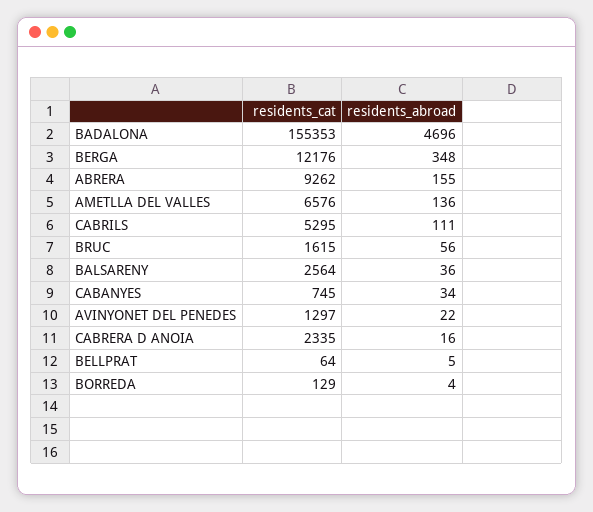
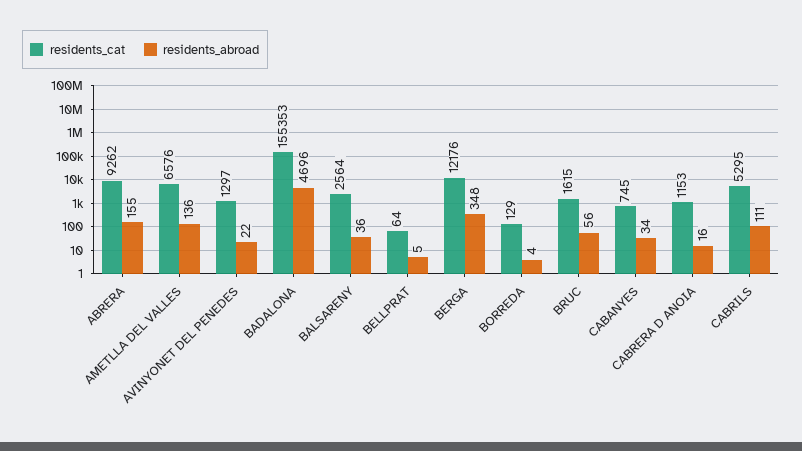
  {
    "residents_cat": {
      "BADALONA": 155353,
      "BERGA": 12176,
      "ABRERA": 9262,
      "AMETLLA DEL VALLES": 6576,
      "CABRILS": 5295,
      "BRUC": 1615,
      "BALSARENY": 2564,
      "CABANYES": 745,
      "AVINYONET DEL PENEDES": 1297,
-     "CABRERA D ANOIA": 2335,
+     "CABRERA D ANOIA": 1153,
      "BELLPRAT": 64,
      "BORREDA": 129
    },
    "residents_abroad": {
      "BADALONA": 4696,
      "BERGA": 348,
      "ABRERA": 155,
      "AMETLLA DEL VALLES": 136,
      "CABRILS": 111,
      "BRUC": 56,
      "BALSARENY": 36,
      "CABANYES": 34,
      "AVINYONET DEL PENEDES": 22,
      "CABRERA D ANOIA": 16,
      "BELLPRAT": 5,
      "BORREDA": 4
    }
  }

